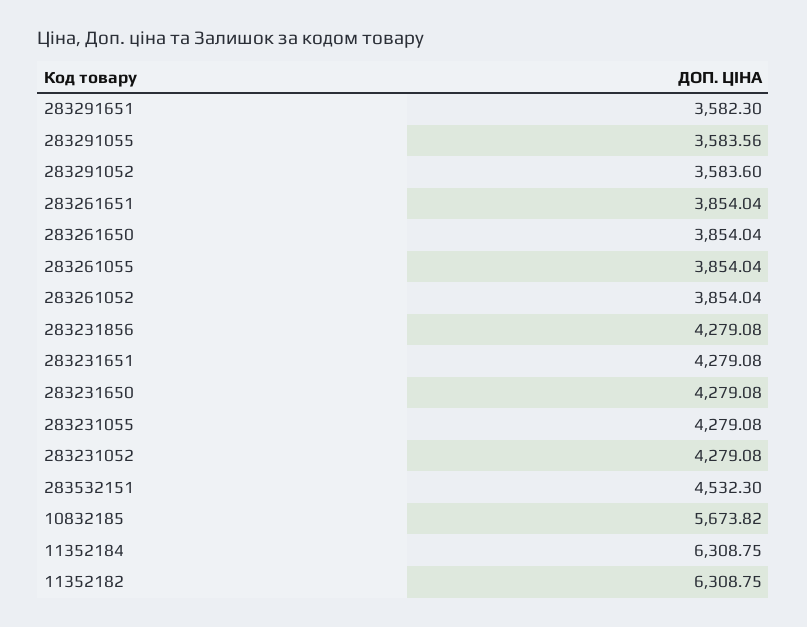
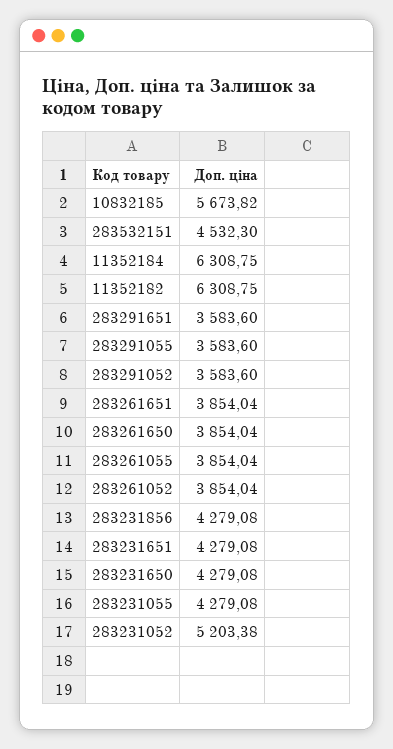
  {
-   "283291651": 3582.3,
+   "283291651": 3583.6,
-   "283291055": 3583.56,
+   "283291055": 3583.6,
    "283291052": 3583.6,
    "283261651": 3854.04,
    "283261650": 3854.04,
    "283261055": 3854.04,
    "283261052": 3854.04,
    "283231856": 4279.08,
    "283231651": 4279.08,
    "283231650": 4279.08,
    "283231055": 4279.08,
-   "283231052": 4279.08,
+   "283231052": 5203.38,
    "283532151": 4532.3,
    "10832185": 5673.82,
    "11352184": 6308.75,
    "11352182": 6308.75
  }

